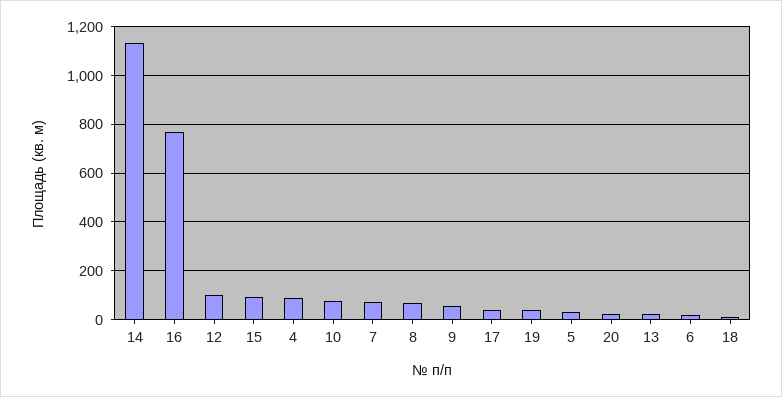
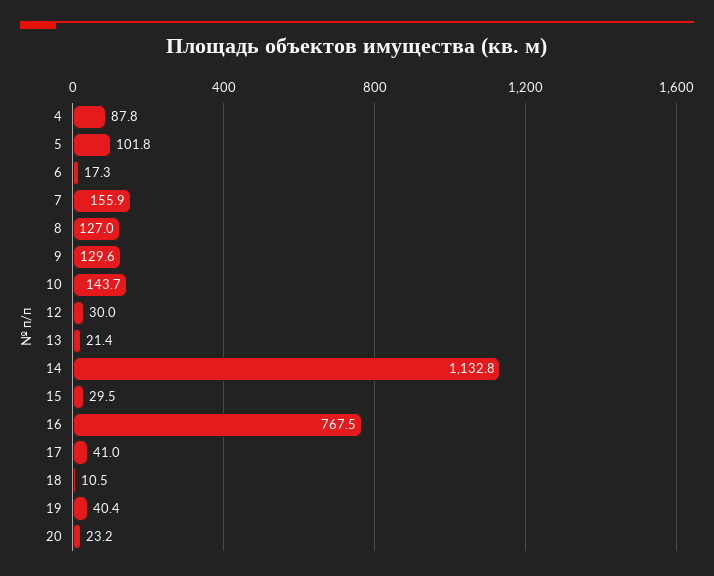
  {
    "14": 1132.8,
    "16": 767.5,
-   "12": 100,
+   "12": 30,
-   "15": 100,
+   "15": 29.5,
    "4": 87.8,
-   "10": 75,
+   "10": 143.7,
-   "7": 75,
+   "7": 155.9,
-   "8": 75,
+   "8": 127,
-   "9": 50,
+   "9": 129.6,
    "17": 41,
    "19": 40.4,
-   "5": 25,
+   "5": 101.8,
    "20": 23.2,
    "13": 21.4,
    "6": 17.3,
    "18": 10.5
  }

